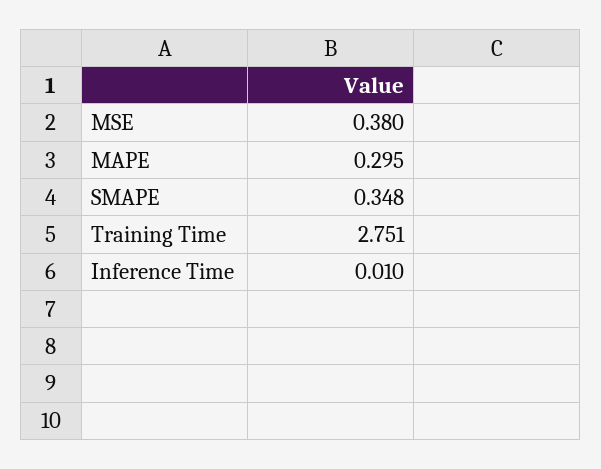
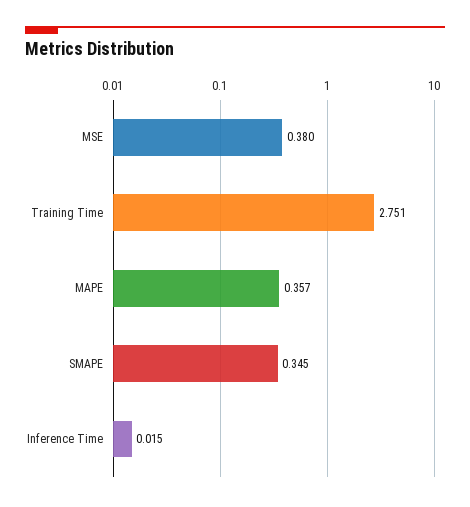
  {
    "MSE": 0.38,
-   "MAPE": 0.295,
+   "MAPE": 0.357,
-   "SMAPE": 0.348,
+   "SMAPE": 0.345,
    "Training Time": 2.751,
-   "Inference Time": 0.01
+   "Inference Time": 0.015
  }

